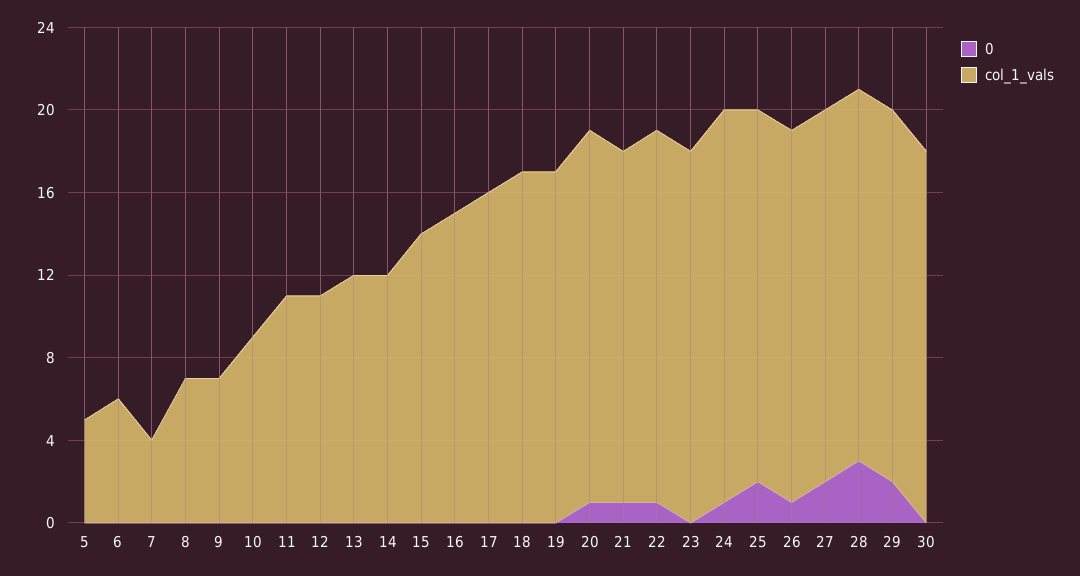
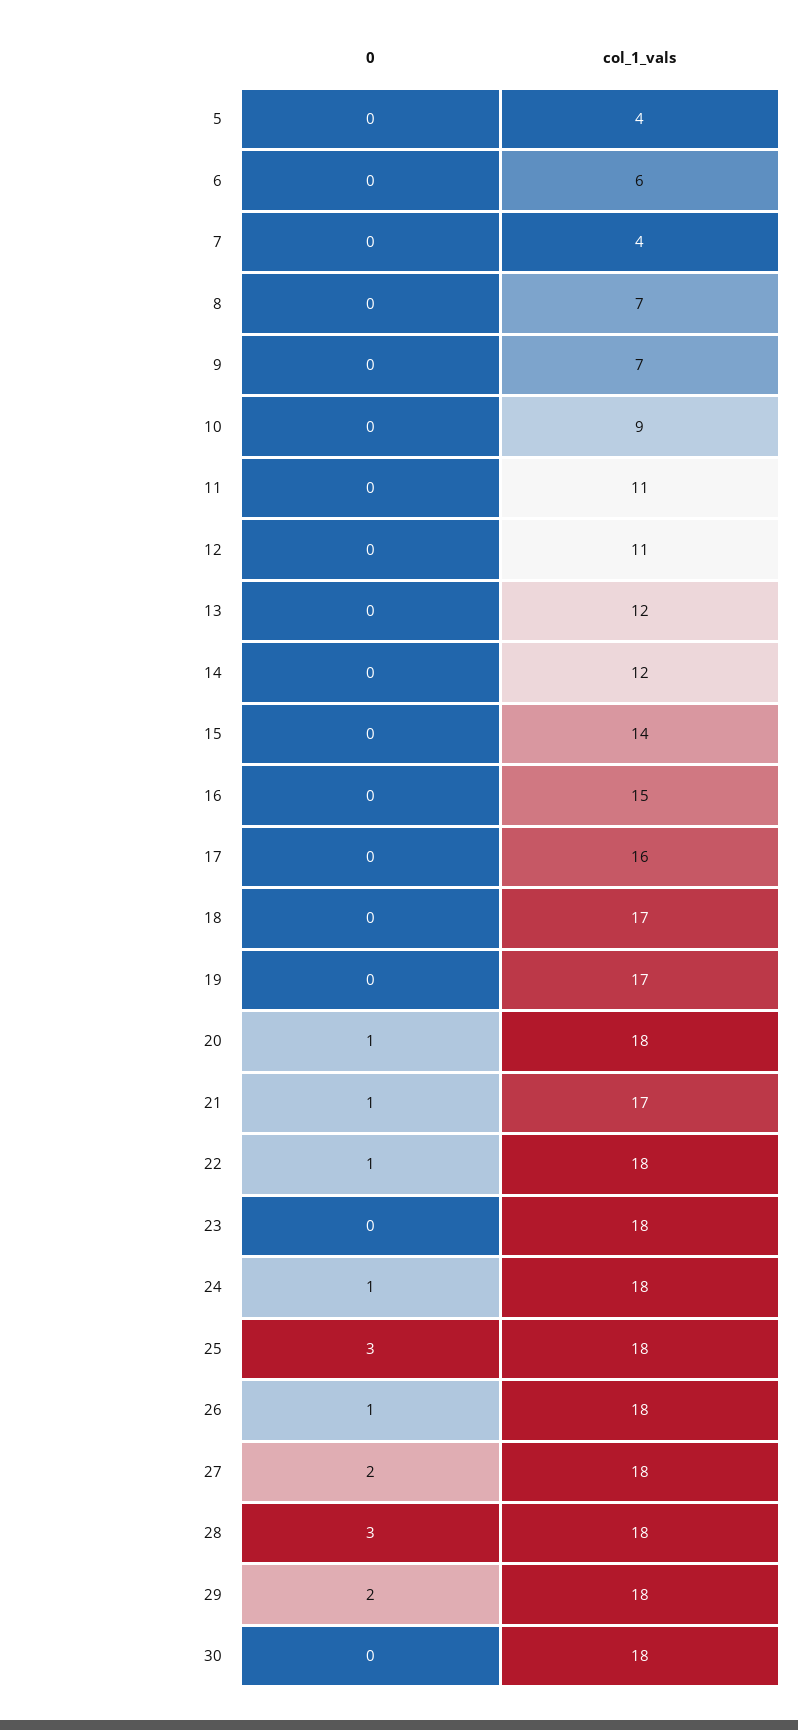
  {
    "0": {
      "5": 0,
      "6": 0,
      "7": 0,
      "8": 0,
      "9": 0,
      "10": 0,
      "11": 0,
      "12": 0,
      "13": 0,
      "14": 0,
      "15": 0,
      "16": 0,
      "17": 0,
      "18": 0,
      "19": 0,
      "20": 1,
      "21": 1,
      "22": 1,
      "23": 0,
      "24": 1,
-     "25": 2,
+     "25": 3,
      "26": 1,
      "27": 2,
      "28": 3,
      "29": 2,
      "30": 0
    },
    "col_1_vals": {
-     "5": 5,
+     "5": 4,
      "6": 6,
      "7": 4,
      "8": 7,
      "9": 7,
      "10": 9,
      "11": 11,
      "12": 11,
      "13": 12,
      "14": 12,
      "15": 14,
      "16": 15,
      "17": 16,
      "18": 17,
      "19": 17,
      "20": 18,
      "21": 17,
      "22": 18,
      "23": 18,
-     "24": 19,
+     "24": 18,
      "25": 18,
      "26": 18,
      "27": 18,
      "28": 18,
      "29": 18,
      "30": 18
    }
  }

